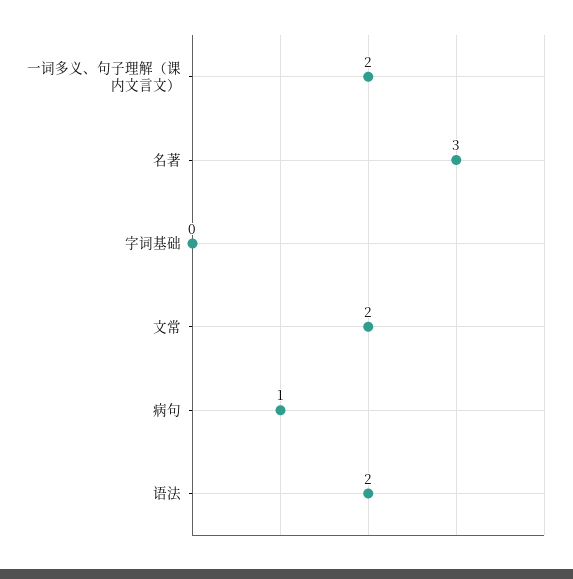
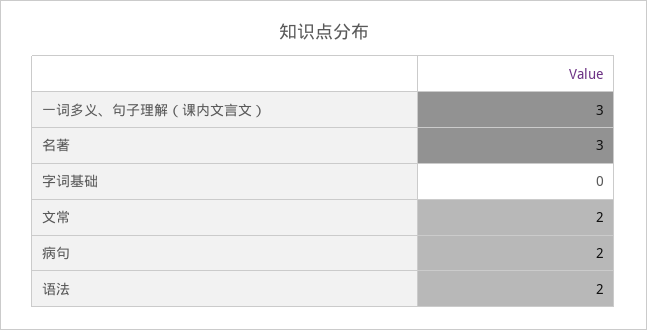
  {
-   "一词多义、句子理解（课内文言文）": 2,
+   "一词多义、句子理解（课内文言文）": 3,
    "名著": 3,
    "字词基础": 0,
    "文常": 2,
-   "病句": 1,
+   "病句": 2,
    "语法": 2
  }

